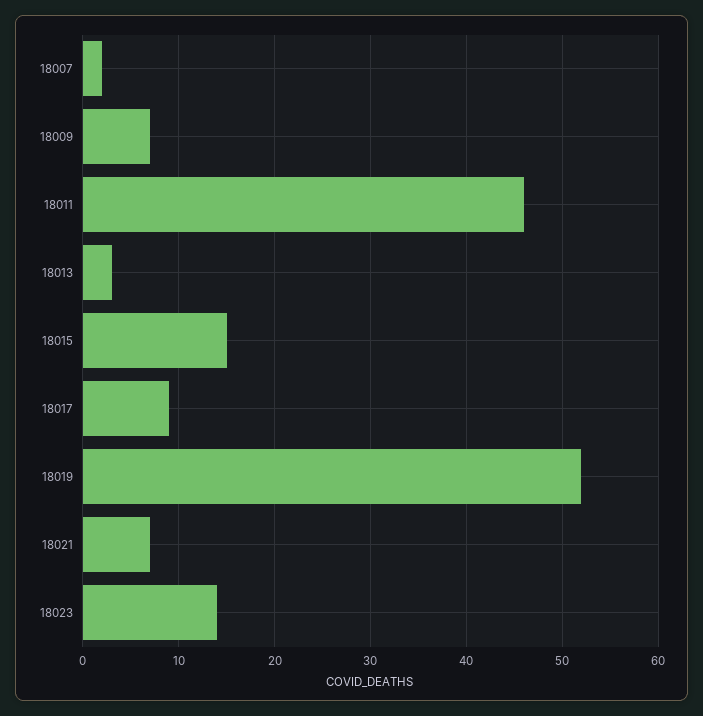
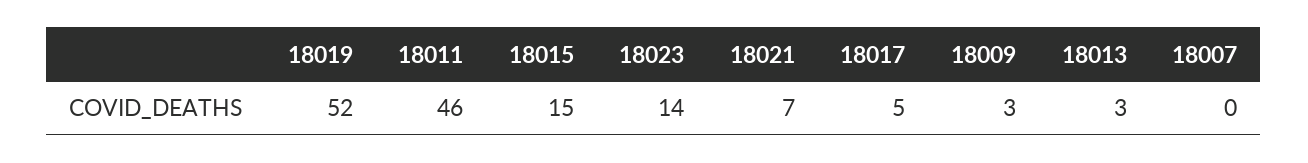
  {
-   "18007": 2,
+   "18007": 0,
-   "18009": 7,
+   "18009": 3,
    "18011": 46,
    "18013": 3,
    "18015": 15,
-   "18017": 9,
+   "18017": 5,
    "18019": 52,
    "18021": 7,
    "18023": 14
  }

